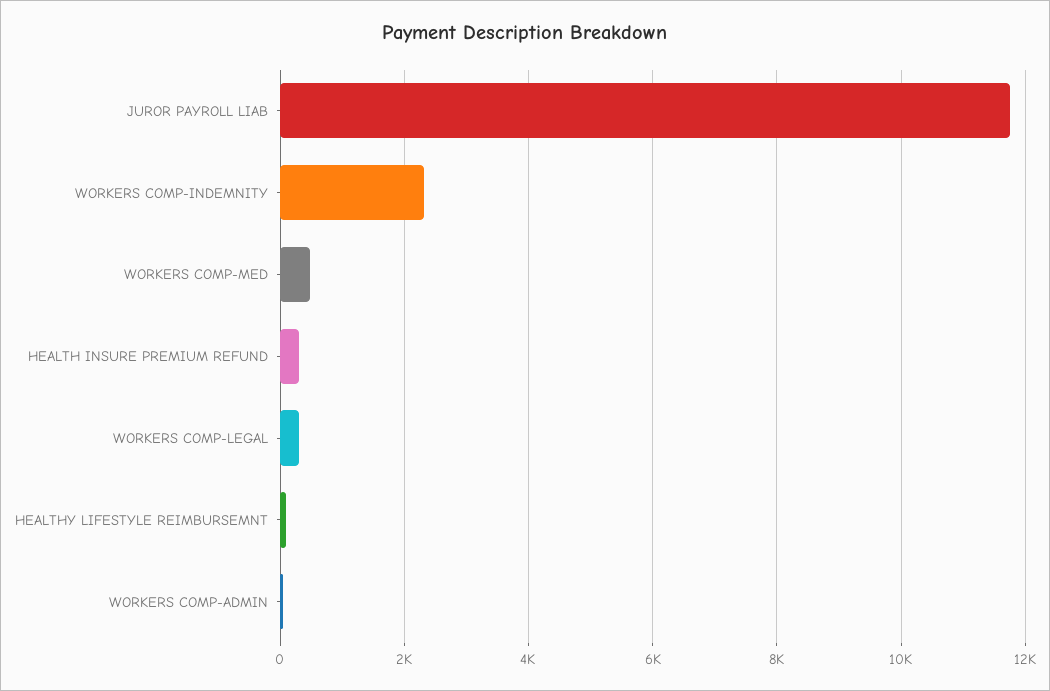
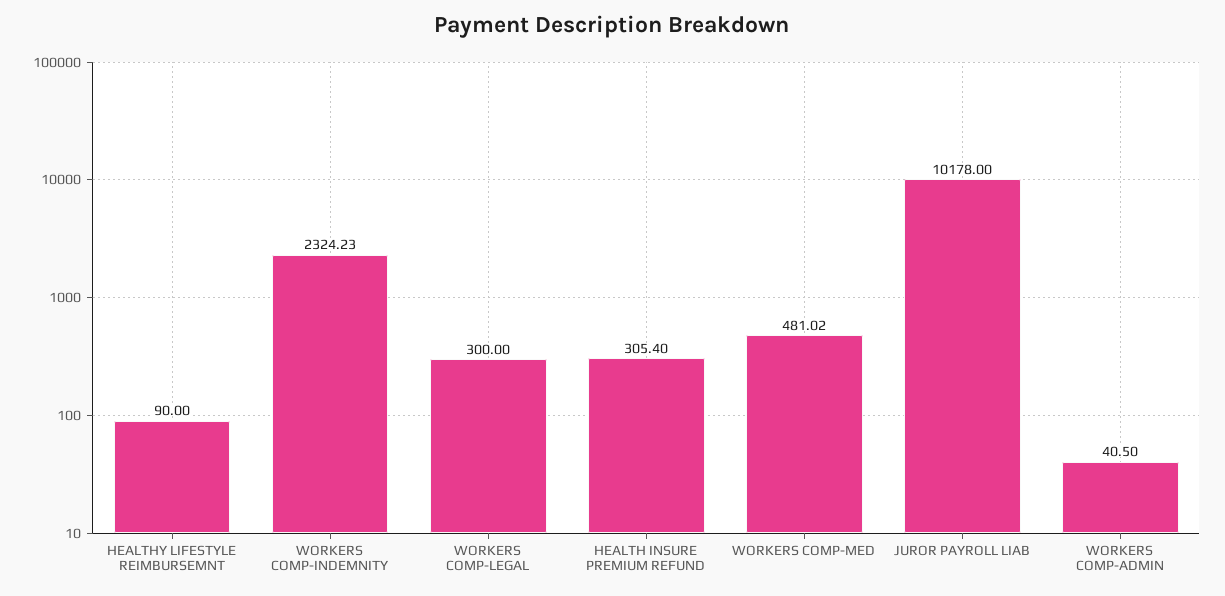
  {
-   "JUROR PAYROLL LIAB": 11800,
+   "JUROR PAYROLL LIAB": 10178,
    "WORKERS COMP-INDEMNITY": 2324.23,
    "WORKERS COMP-MED": 481.02,
    "HEALTH INSURE PREMIUM REFUND": 305.4,
    "WORKERS COMP-LEGAL": 300,
    "HEALTHY LIFESTYLE REIMBURSEMNT": 90,
    "WORKERS COMP-ADMIN": 40.5
  }

